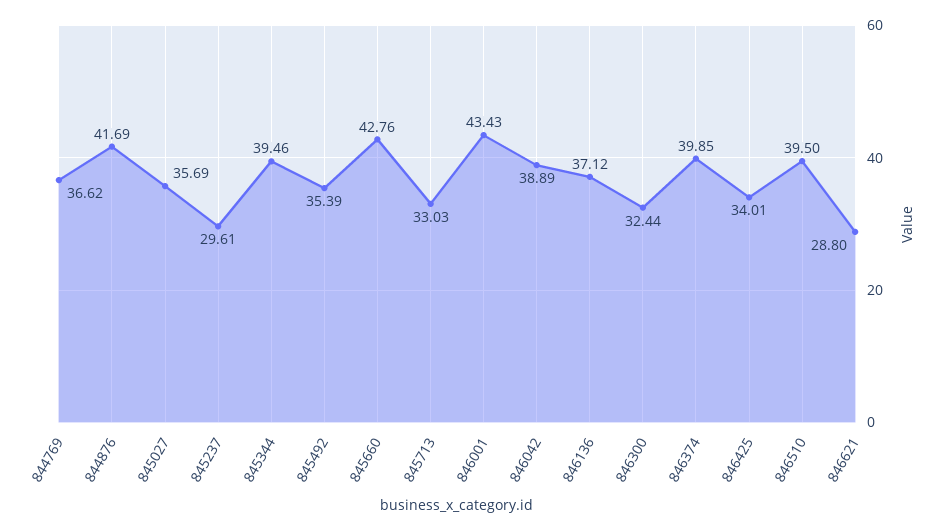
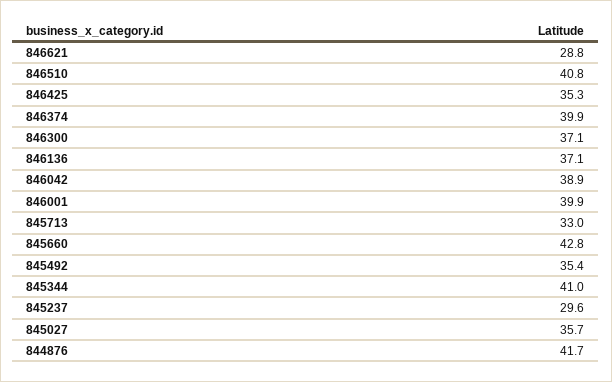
  {
-   "844769": 36.62,
    "844876": 41.69,
    "845027": 35.69,
    "845237": 29.61,
-   "845344": 39.46,
+   "845344": 41,
    "845492": 35.39,
    "845660": 42.76,
    "845713": 33.03,
-   "846001": 43.43,
+   "846001": 39.9,
    "846042": 38.89,
    "846136": 37.12,
-   "846300": 32.44,
+   "846300": 37.1,
    "846374": 39.85,
-   "846425": 34.01,
+   "846425": 35.3,
-   "846510": 39.5,
+   "846510": 40.8,
    "846621": 28.8
  }

